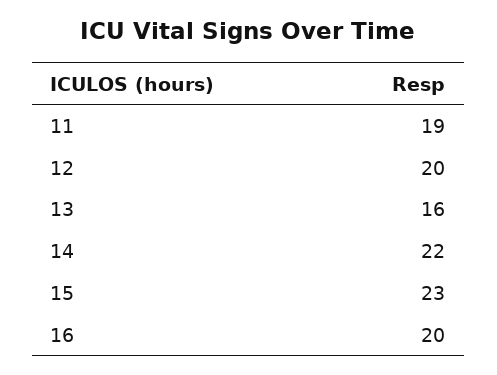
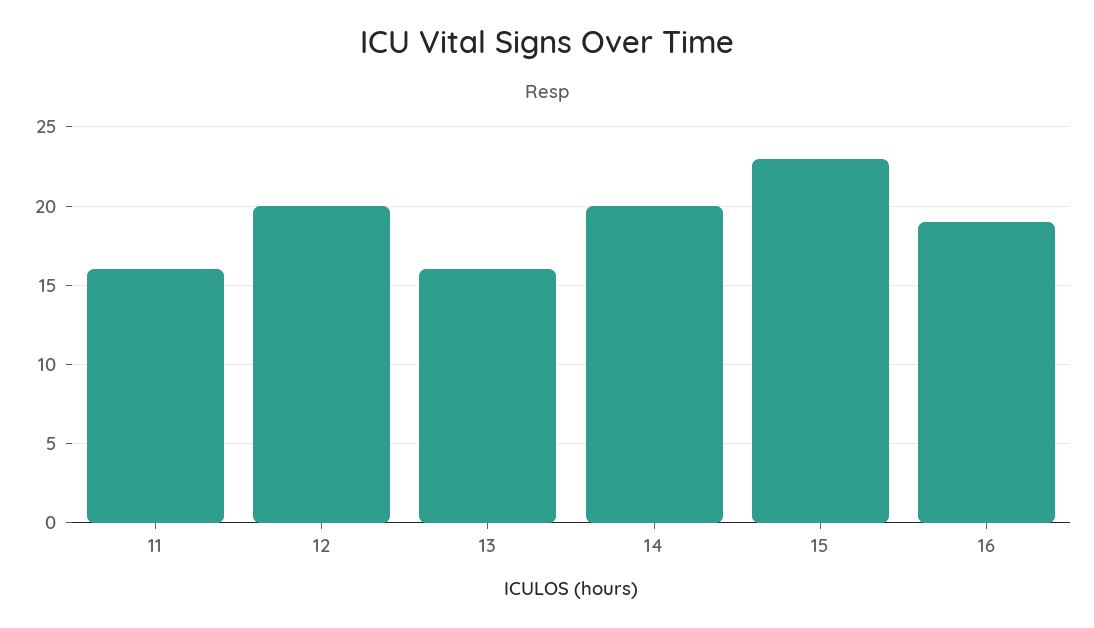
  {
-   "11": 19,
+   "11": 16,
    "12": 20,
    "13": 16,
-   "14": 22,
+   "14": 20,
    "15": 23,
-   "16": 20
+   "16": 19
  }

